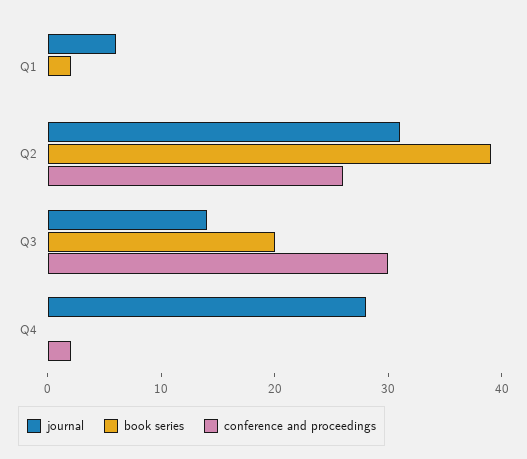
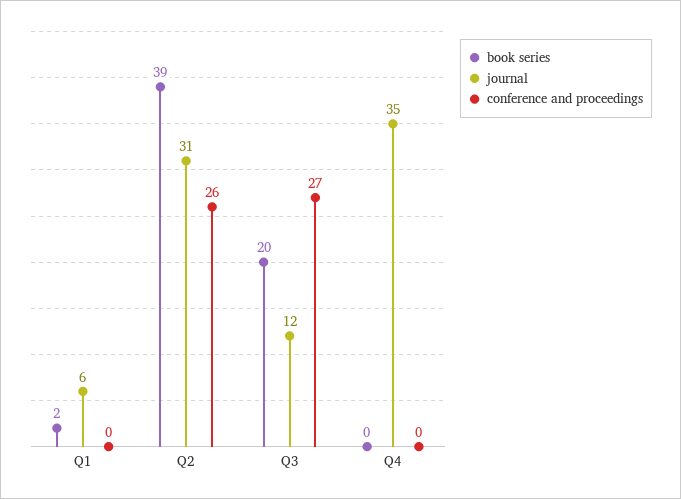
  {
    "journal": {
      "Q1": 6,
      "Q2": 31,
-     "Q3": 14,
+     "Q3": 12,
-     "Q4": 28
+     "Q4": 35
    },
    "book series": {
      "Q1": 2,
      "Q2": 39,
      "Q3": 20,
      "Q4": 0
    },
    "conference and proceedings": {
      "Q1": 0,
      "Q2": 26,
-     "Q3": 30,
+     "Q3": 27,
-     "Q4": 2
+     "Q4": 0
    }
  }

